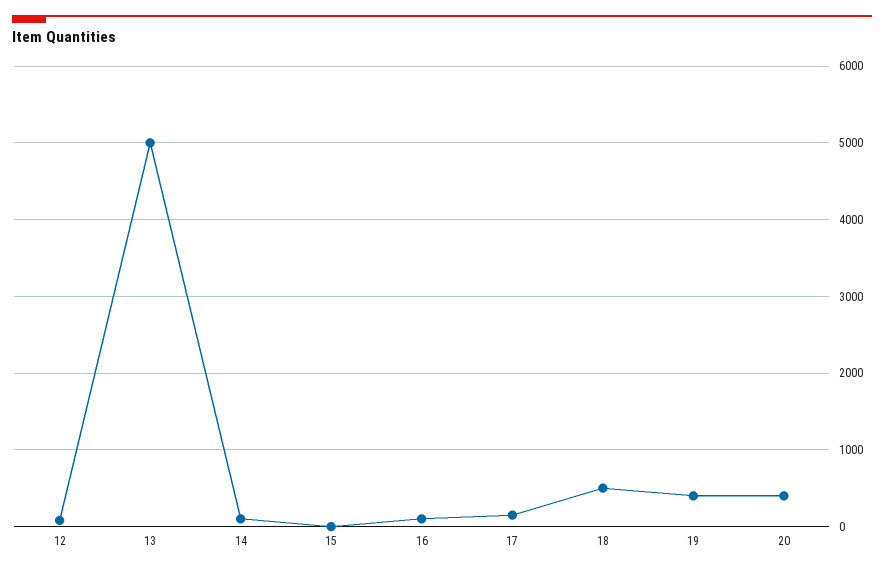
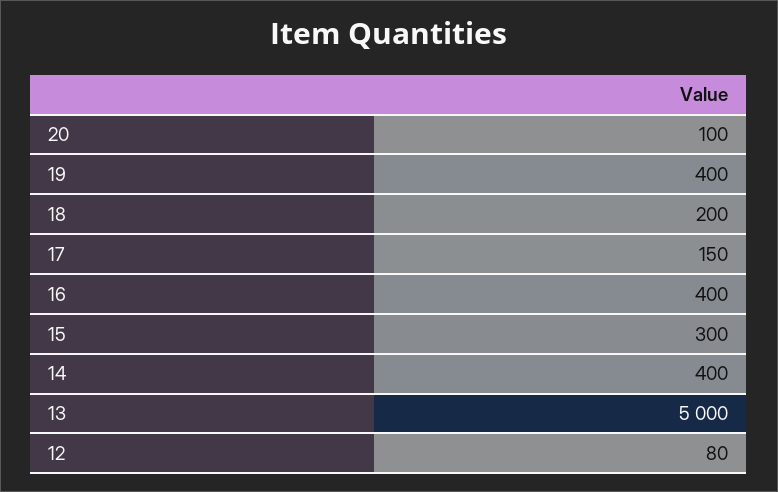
  {
    "12": 80,
    "13": 5000,
-   "14": 100,
+   "14": 400,
-   "15": 0,
+   "15": 300,
-   "16": 100,
+   "16": 400,
    "17": 150,
-   "18": 500,
+   "18": 200,
    "19": 400,
-   "20": 400
+   "20": 100
  }

